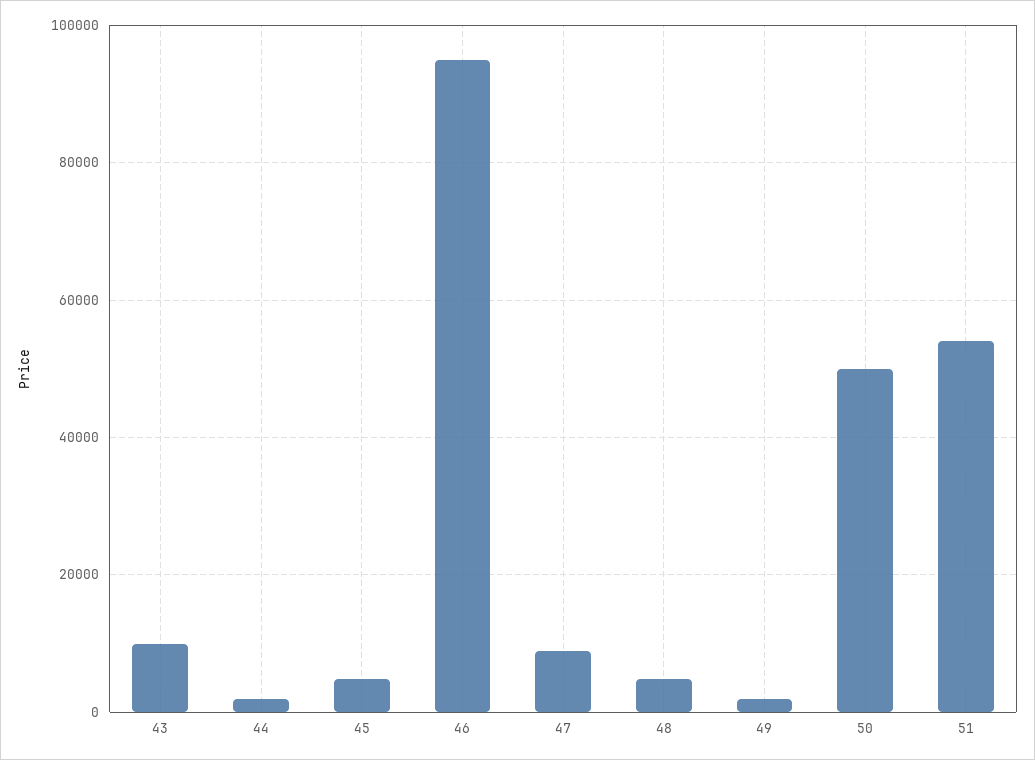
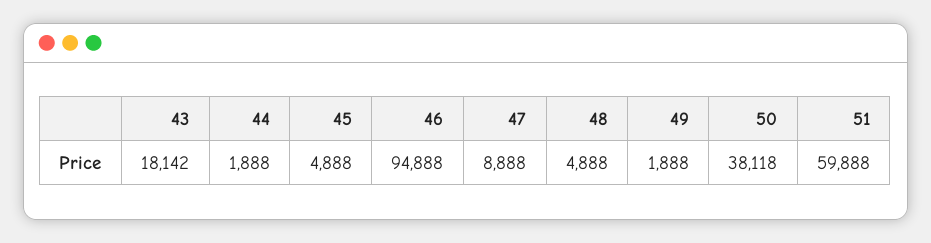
  {
-   "43": 10000,
+   "43": 18142,
    "44": 1888,
    "45": 4888,
    "46": 94888,
    "47": 8888,
    "48": 4888,
    "49": 1888,
-   "50": 50000,
+   "50": 38118,
-   "51": 54000
+   "51": 59888
  }

